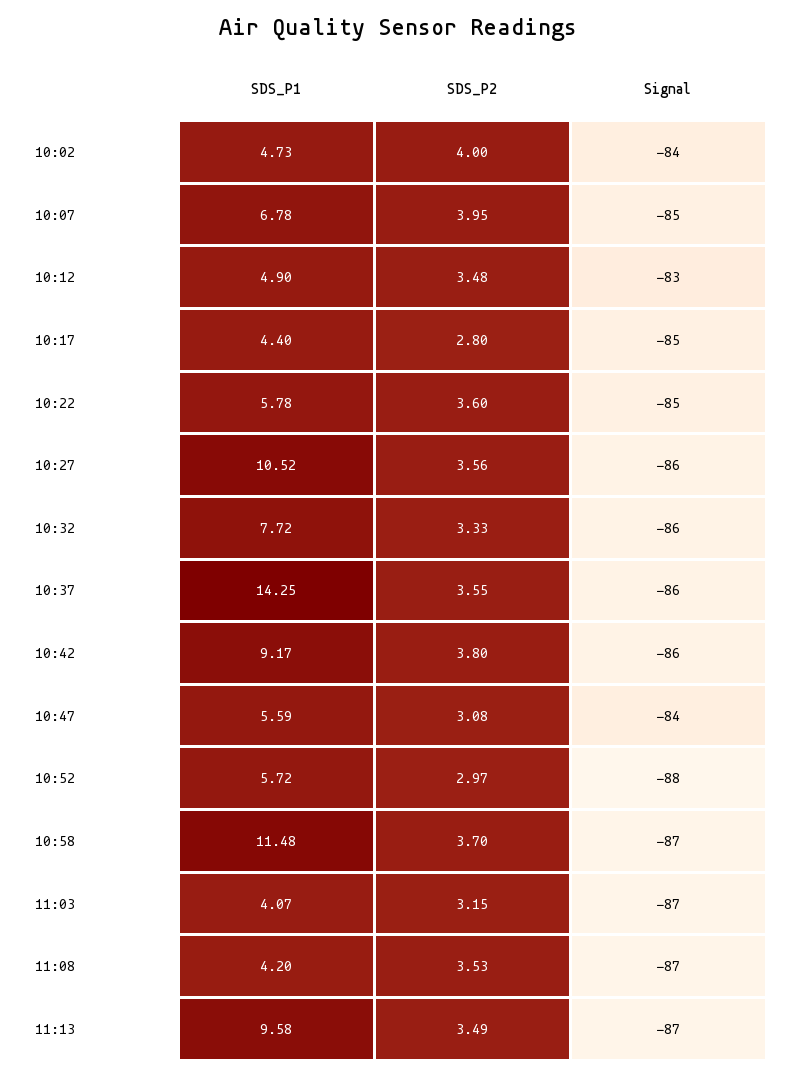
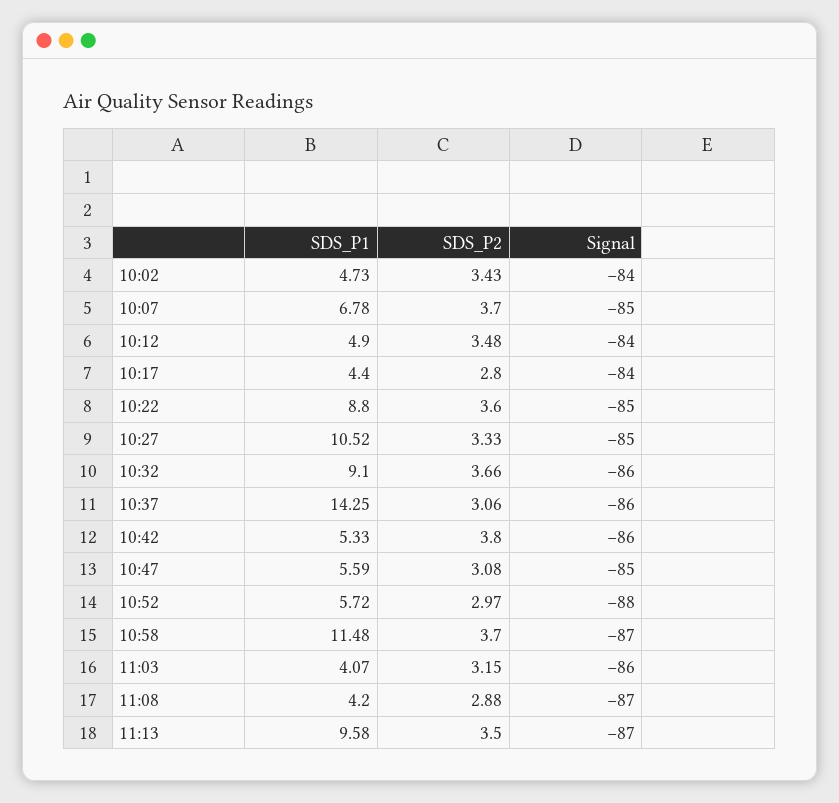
  {
    "SDS_P1": {
      "10:02": 4.73,
      "10:07": 6.78,
      "10:12": 4.9,
      "10:17": 4.4,
-     "10:22": 5.78,
+     "10:22": 8.8,
      "10:27": 10.52,
-     "10:32": 7.72,
+     "10:32": 9.1,
      "10:37": 14.25,
-     "10:42": 9.17,
+     "10:42": 5.33,
      "10:47": 5.59,
      "10:52": 5.72,
      "10:58": 11.48,
      "11:03": 4.07,
      "11:08": 4.2,
      "11:13": 9.58
    },
    "SDS_P2": {
-     "10:02": 4,
+     "10:02": 3.43,
-     "10:07": 3.95,
+     "10:07": 3.7,
      "10:12": 3.48,
      "10:17": 2.8,
      "10:22": 3.6,
-     "10:27": 3.56,
+     "10:27": 3.33,
-     "10:32": 3.33,
+     "10:32": 3.66,
-     "10:37": 3.55,
+     "10:37": 3.06,
      "10:42": 3.8,
      "10:47": 3.08,
      "10:52": 2.97,
      "10:58": 3.7,
      "11:03": 3.15,
-     "11:08": 3.53,
+     "11:08": 2.88,
-     "11:13": 3.49
+     "11:13": 3.5
    },
    "Signal": {
      "10:02": -84,
      "10:07": -85,
-     "10:12": -83,
+     "10:12": -84,
-     "10:17": -85,
+     "10:17": -84,
      "10:22": -85,
-     "10:27": -86,
+     "10:27": -85,
      "10:32": -86,
      "10:37": -86,
      "10:42": -86,
-     "10:47": -84,
+     "10:47": -85,
      "10:52": -88,
      "10:58": -87,
-     "11:03": -87,
+     "11:03": -86,
      "11:08": -87,
      "11:13": -87
    }
  }

